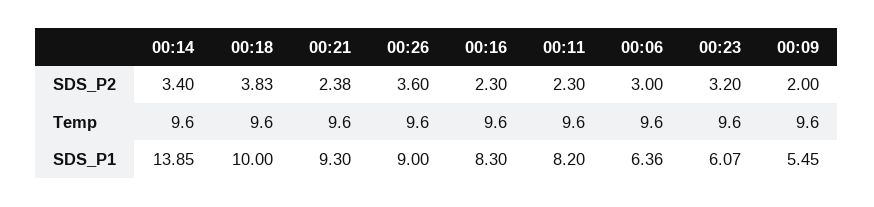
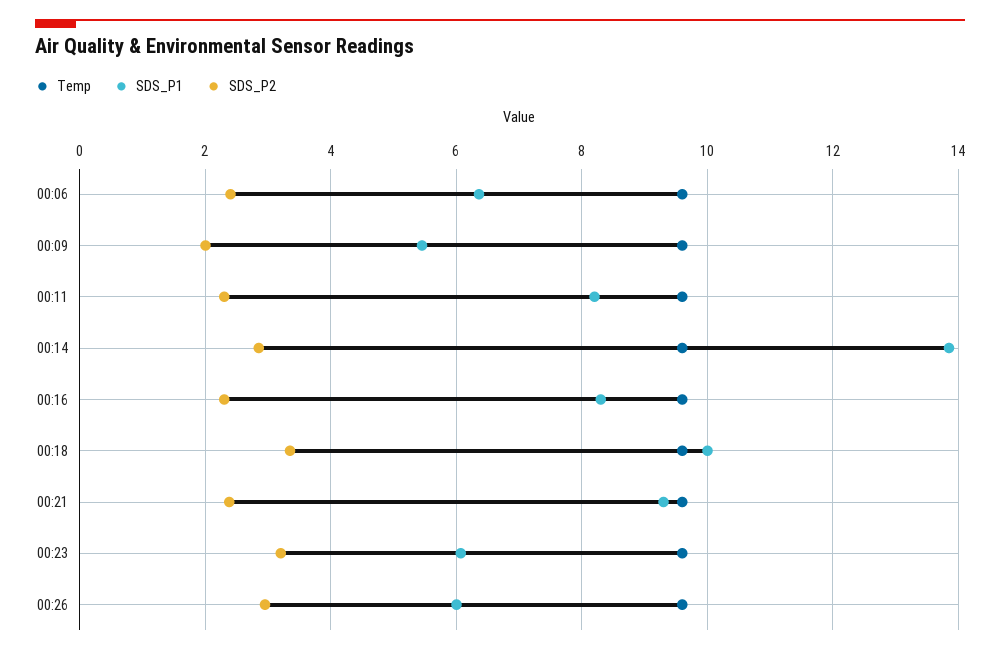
  {
    "SDS_P2": {
-     "00:14": 3.4,
+     "00:14": 2.8,
-     "00:18": 3.83,
+     "00:18": 3.4,
      "00:21": 2.38,
-     "00:26": 3.6,
+     "00:26": 3,
      "00:16": 2.3,
      "00:11": 2.3,
-     "00:06": 3,
+     "00:06": 2.4,
      "00:23": 3.2,
      "00:09": 2
    },
    "Temp": {
      "00:14": 9.6,
      "00:18": 9.6,
      "00:21": 9.6,
      "00:26": 9.6,
      "00:16": 9.6,
      "00:11": 9.6,
      "00:06": 9.6,
      "00:23": 9.6,
      "00:09": 9.6
    },
    "SDS_P1": {
      "00:14": 13.85,
      "00:18": 10,
      "00:21": 9.3,
-     "00:26": 9,
+     "00:26": 6,
      "00:16": 8.3,
      "00:11": 8.2,
      "00:06": 6.36,
      "00:23": 6.07,
      "00:09": 5.45
    }
  }

